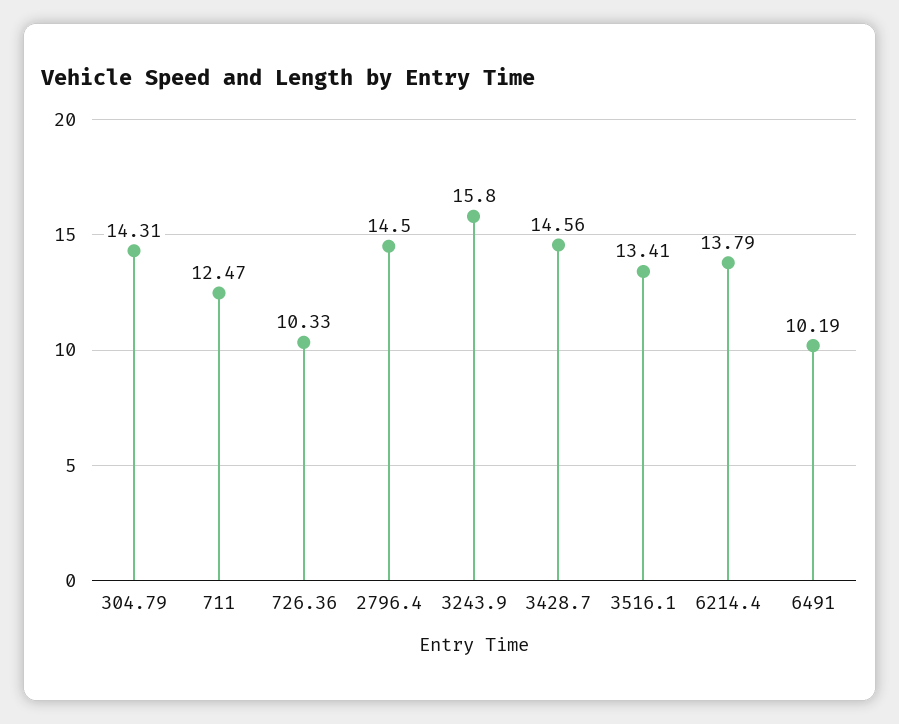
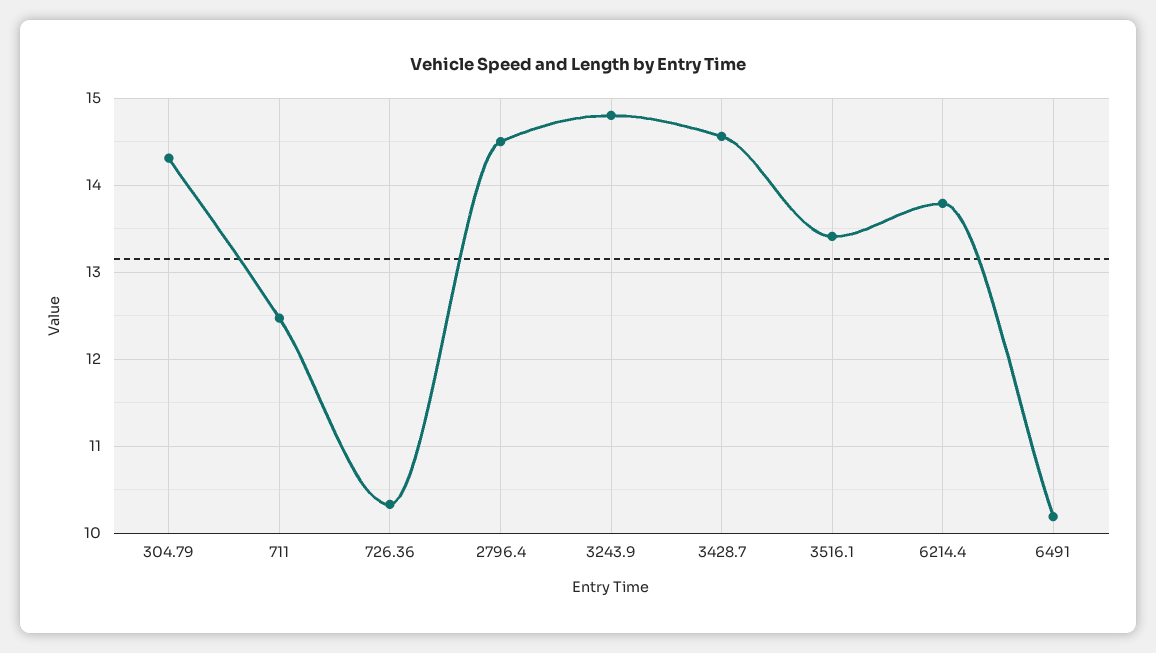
  {
    "304.79": 14.31,
    "711": 12.47,
    "726.36": 10.33,
    "2796.4": 14.5,
-   "3243.9": 15.8,
+   "3243.9": 14.8,
    "3428.7": 14.56,
    "3516.1": 13.41,
    "6214.4": 13.79,
    "6491": 10.19
  }

